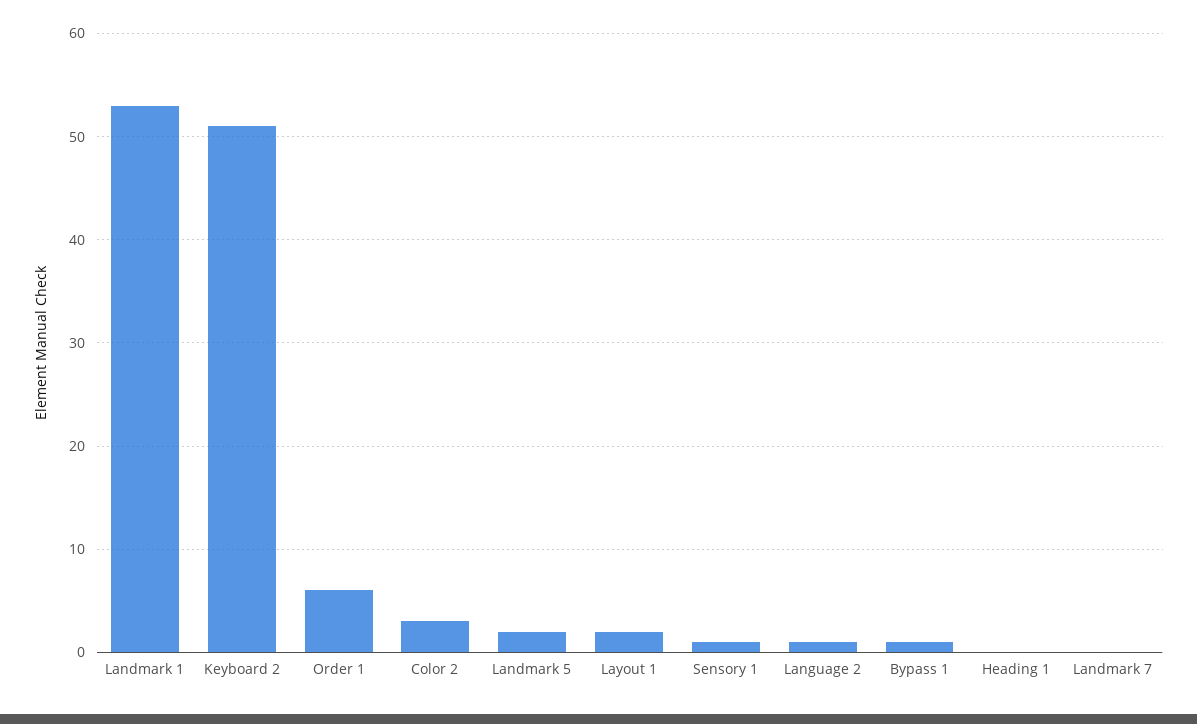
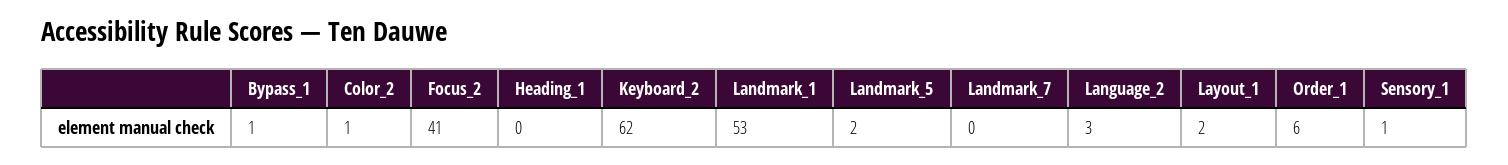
  {
    "Landmark 1": 53,
-   "Keyboard 2": 51,
+   "Keyboard 2": 62,
    "Order 1": 6,
-   "Color 2": 3,
+   "Color 2": 1,
    "Landmark 5": 2,
    "Layout 1": 2,
    "Sensory 1": 1,
-   "Language 2": 1,
+   "Language 2": 3,
    "Bypass 1": 1,
    "Heading 1": 0,
-   "Landmark 7": 0
+   "Landmark 7": 0,
+   "Focus_2": 41
  }

